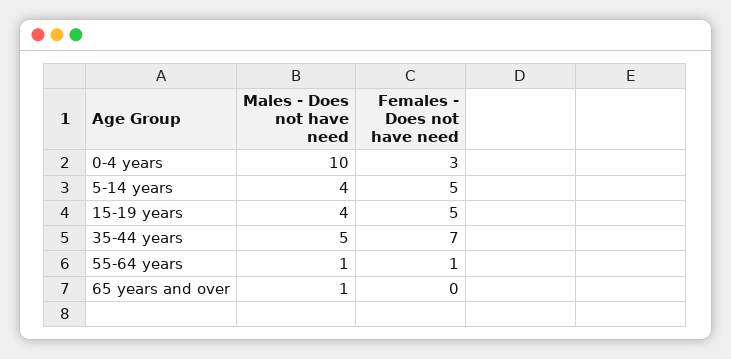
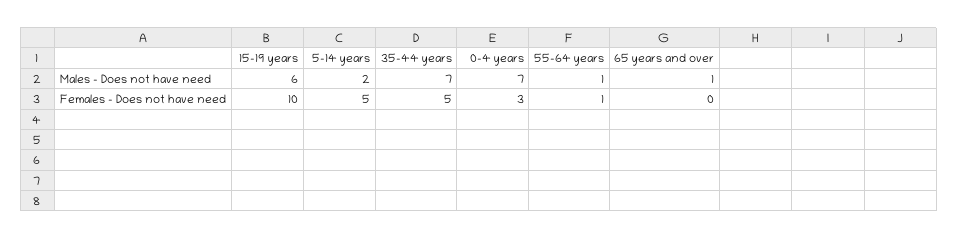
  {
    "Males - Does not have need": {
-     "0-4 years": 10,
+     "0-4 years": 7,
-     "5-14 years": 4,
+     "5-14 years": 2,
-     "15-19 years": 4,
+     "15-19 years": 6,
-     "35-44 years": 5,
+     "35-44 years": 7,
      "55-64 years": 1,
      "65 years and over": 1
    },
    "Females - Does not have need": {
      "0-4 years": 3,
      "5-14 years": 5,
-     "15-19 years": 5,
+     "15-19 years": 10,
-     "35-44 years": 7,
+     "35-44 years": 5,
      "55-64 years": 1,
      "65 years and over": 0
    }
  }

